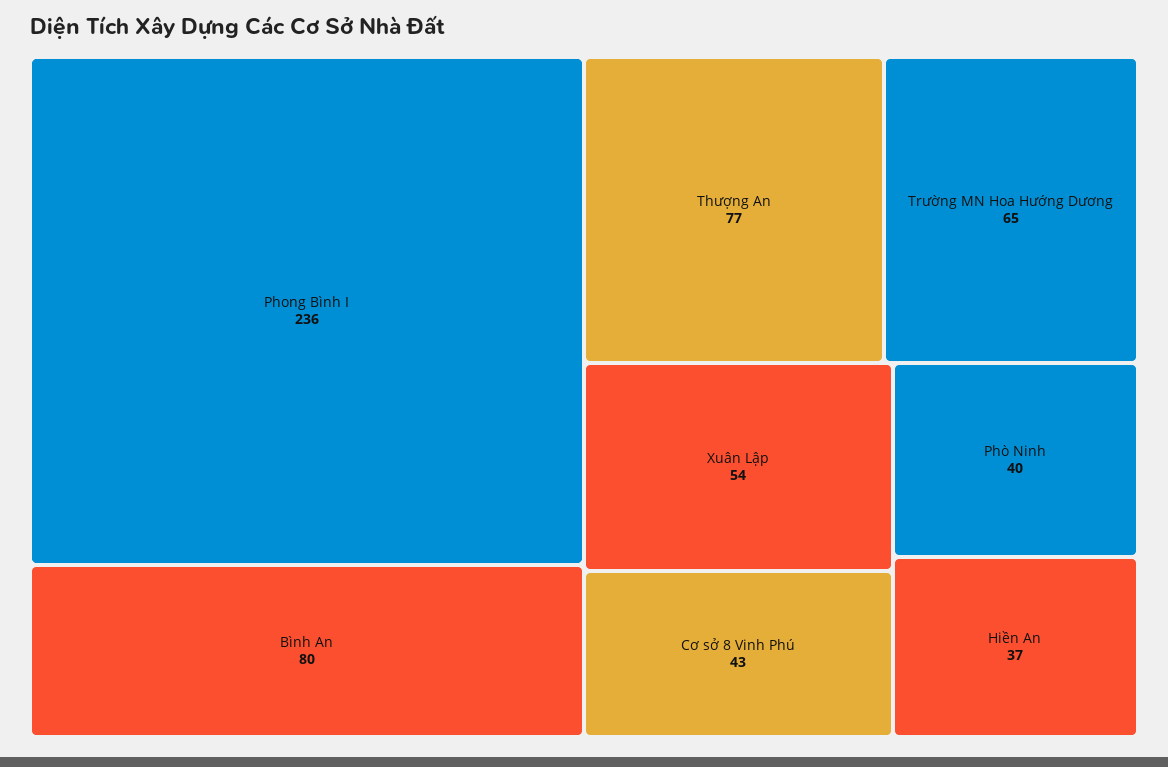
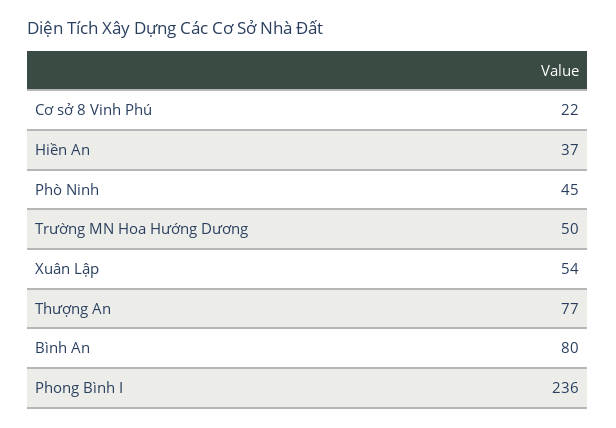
  {
    "Phong Bình I": 236,
    "Bình An": 80,
    "Thượng An": 77,
-   "Trường MN Hoa Hướng Dương": 65,
+   "Trường MN Hoa Hướng Dương": 50,
    "Xuân Lập": 54,
-   "Cơ sở 8 Vinh Phú": 43,
+   "Cơ sở 8 Vinh Phú": 22,
-   "Phò Ninh": 40,
+   "Phò Ninh": 45,
    "Hiền An": 37
  }

